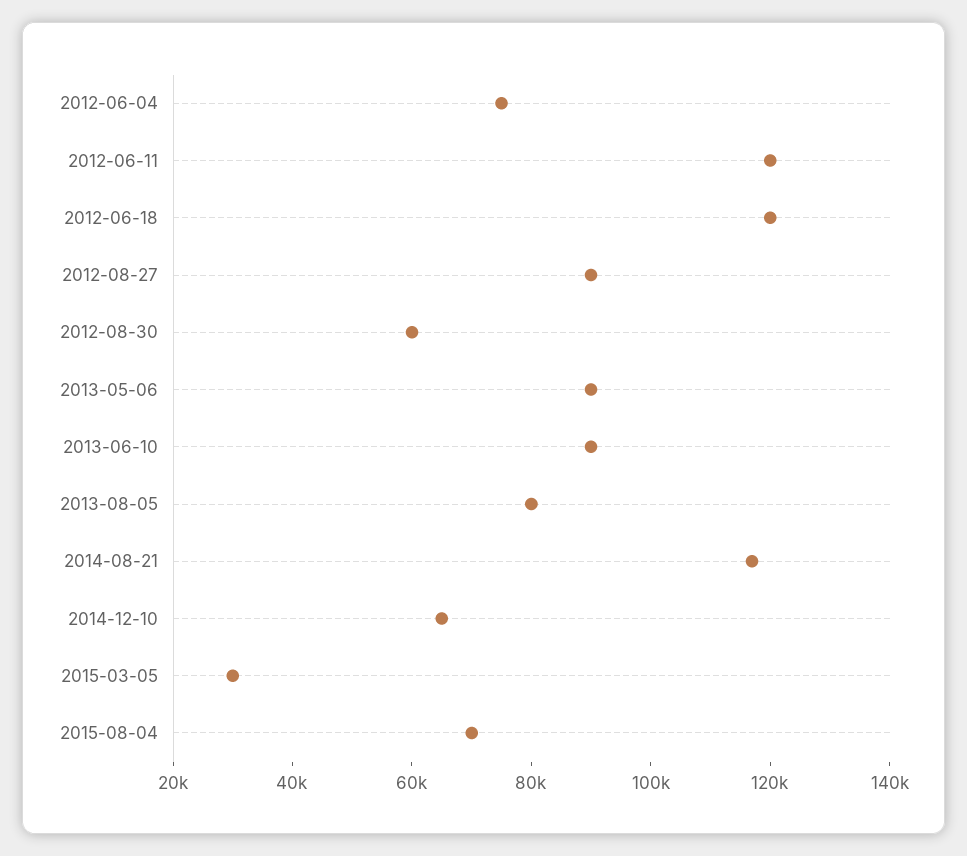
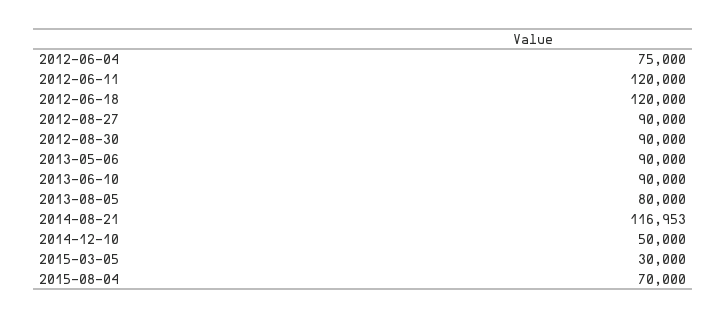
  {
    "2012-06-04": 75000,
    "2012-06-11": 120000,
    "2012-06-18": 120000,
    "2012-08-27": 90000,
-   "2012-08-30": 60000,
+   "2012-08-30": 90000,
    "2013-05-06": 90000,
    "2013-06-10": 90000,
    "2013-08-05": 80000,
    "2014-08-21": 116953,
-   "2014-12-10": 65000,
+   "2014-12-10": 50000,
    "2015-03-05": 30000,
    "2015-08-04": 70000
  }

